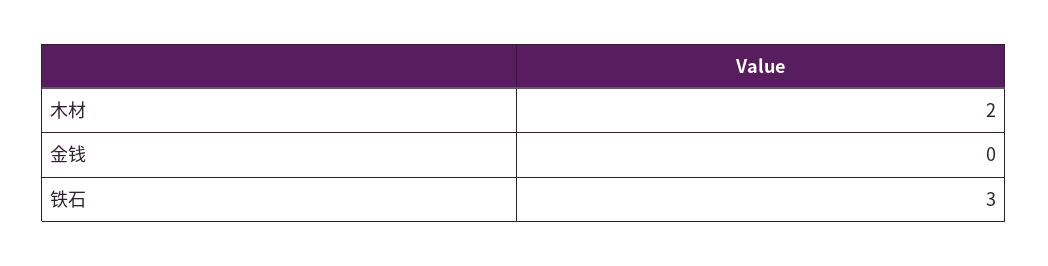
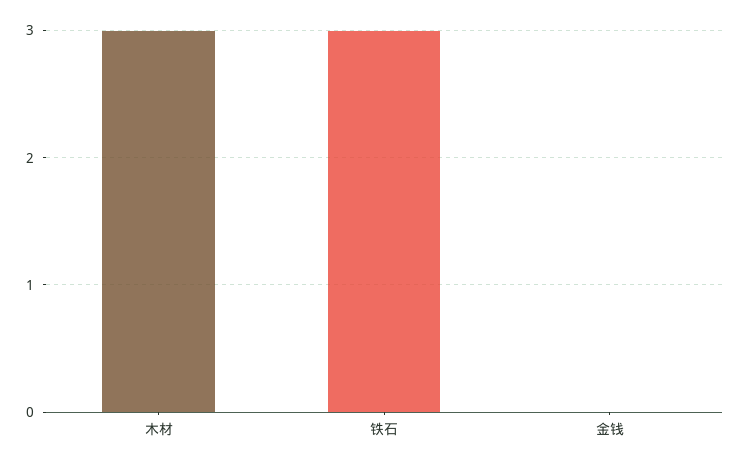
  {
-   "木材": 2,
+   "木材": 3,
    "金钱": 0,
    "铁石": 3
  }

